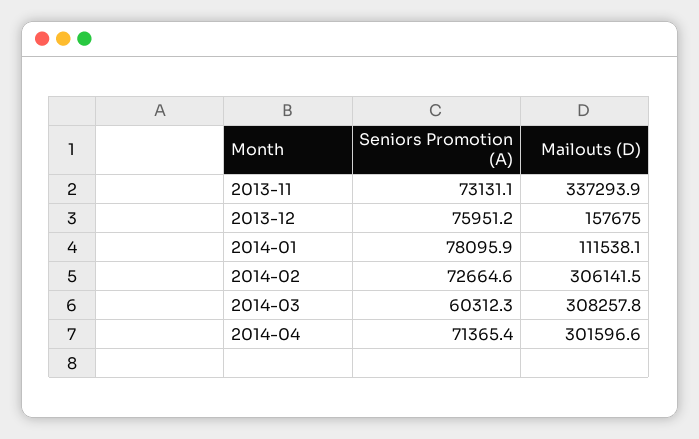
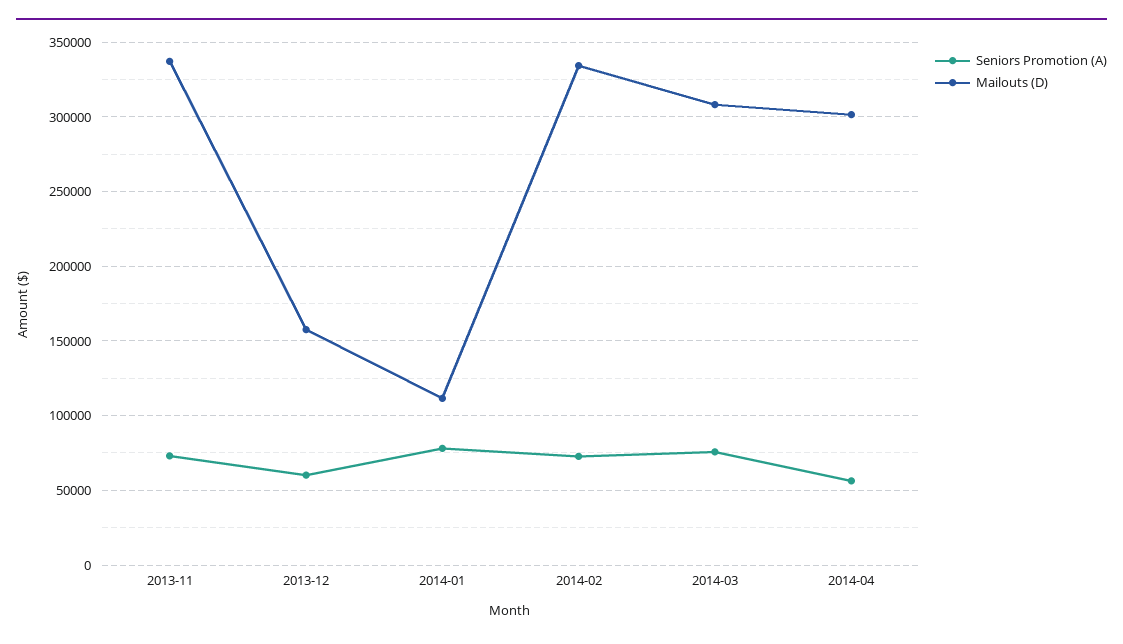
  {
    "Seniors Promotion (A)": {
      "2013-11": 73131.1,
-     "2013-12": 75951.2,
+     "2013-12": 60000,
      "2014-01": 78095.9,
      "2014-02": 72664.6,
-     "2014-03": 60312.3,
+     "2014-03": 75000,
-     "2014-04": 71365.4
+     "2014-04": 55000
    },
    "Mailouts (D)": {
      "2013-11": 337293.9,
      "2013-12": 157675,
      "2014-01": 111538.1,
-     "2014-02": 306141.5,
+     "2014-02": 335000,
      "2014-03": 308257.8,
      "2014-04": 301596.6
    }
  }

